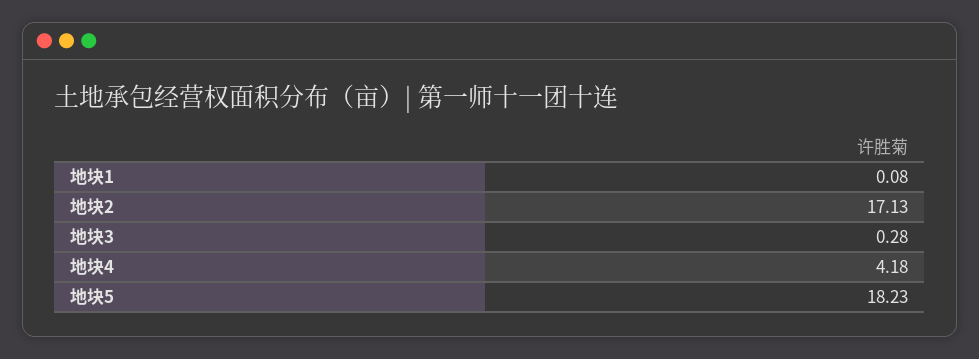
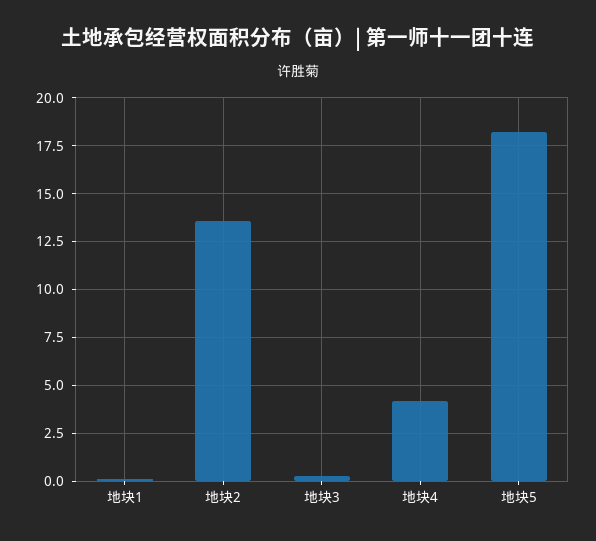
  {
    "地块1": 0.08,
-   "地块2": 17.13,
+   "地块2": 13.5,
    "地块3": 0.28,
    "地块4": 4.18,
    "地块5": 18.23
  }

